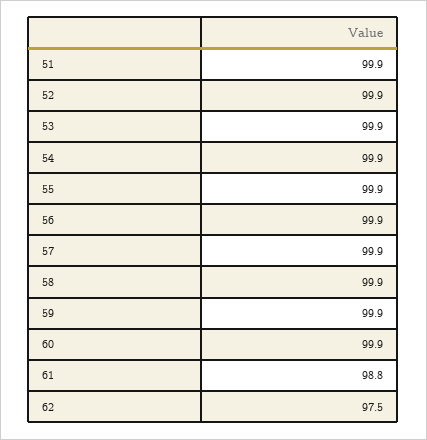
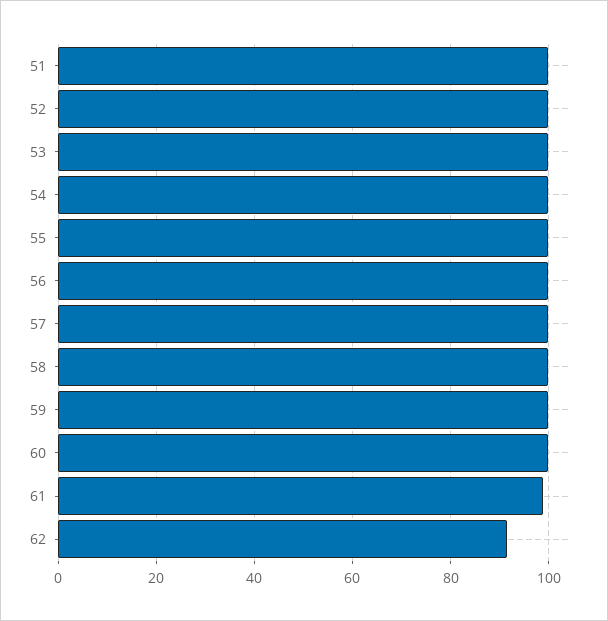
  {
    "51": 99.9,
    "52": 99.9,
    "53": 99.9,
    "54": 99.9,
    "55": 99.9,
    "56": 99.9,
    "57": 99.9,
    "58": 99.9,
    "59": 99.9,
    "60": 99.9,
    "61": 98.8,
-   "62": 97.5
+   "62": 92
  }

